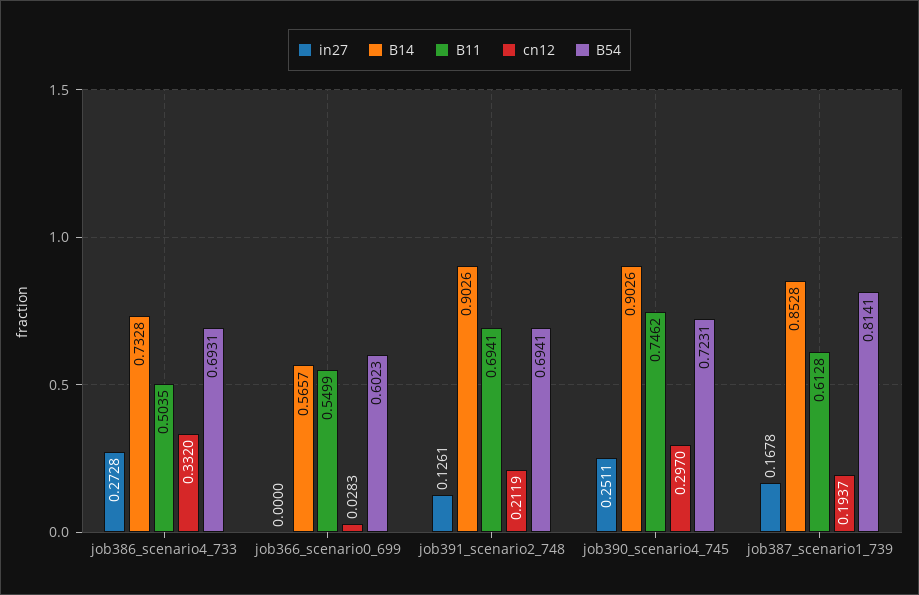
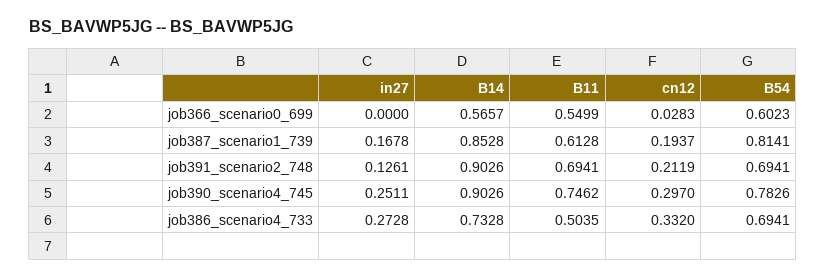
  {
    "in27": {
      "job386_scenario4_733": 0.2728,
      "job366_scenario0_699": 0,
      "job391_scenario2_748": 0.1261,
      "job390_scenario4_745": 0.2511,
      "job387_scenario1_739": 0.1678
    },
    "B14": {
      "job386_scenario4_733": 0.7328,
      "job366_scenario0_699": 0.5657,
      "job391_scenario2_748": 0.9026,
      "job390_scenario4_745": 0.9026,
      "job387_scenario1_739": 0.8528
    },
    "B11": {
      "job386_scenario4_733": 0.5035,
      "job366_scenario0_699": 0.5499,
      "job391_scenario2_748": 0.6941,
      "job390_scenario4_745": 0.7462,
      "job387_scenario1_739": 0.6128
    },
    "cn12": {
      "job386_scenario4_733": 0.332,
      "job366_scenario0_699": 0.0283,
      "job391_scenario2_748": 0.2119,
      "job390_scenario4_745": 0.297,
      "job387_scenario1_739": 0.1937
    },
    "B54": {
-     "job386_scenario4_733": 0.6931,
+     "job386_scenario4_733": 0.6941,
      "job366_scenario0_699": 0.6023,
      "job391_scenario2_748": 0.6941,
-     "job390_scenario4_745": 0.7231,
+     "job390_scenario4_745": 0.7826,
      "job387_scenario1_739": 0.8141
    }
  }

